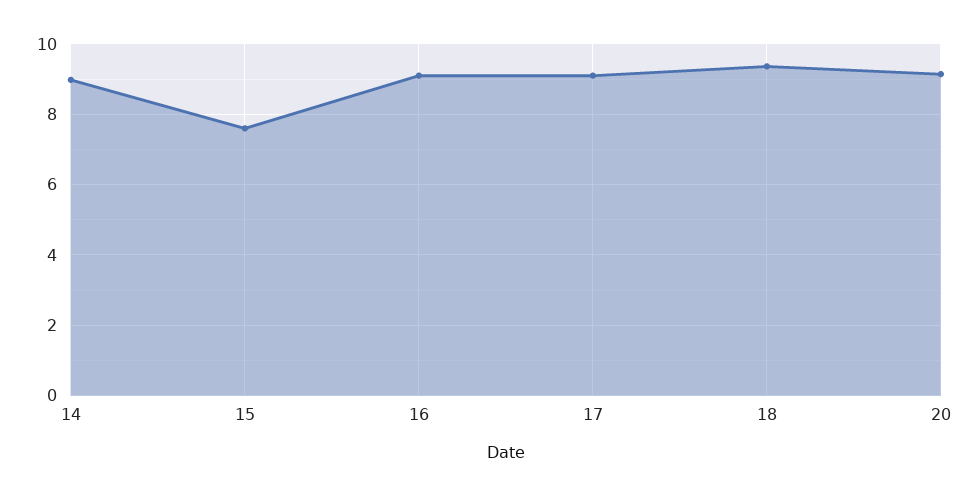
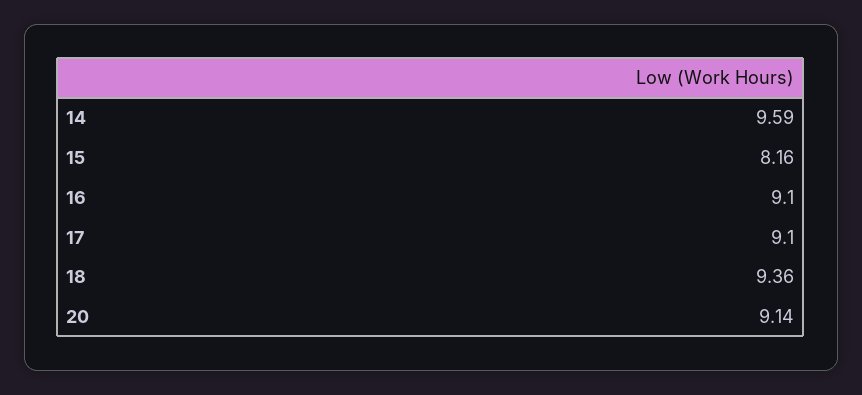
  {
-   "14": 9,
+   "14": 9.59,
-   "15": 7.6,
+   "15": 8.16,
    "16": 9.1,
    "17": 9.1,
    "18": 9.36,
    "20": 9.14
  }

